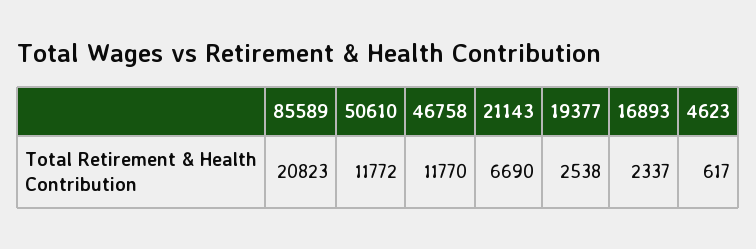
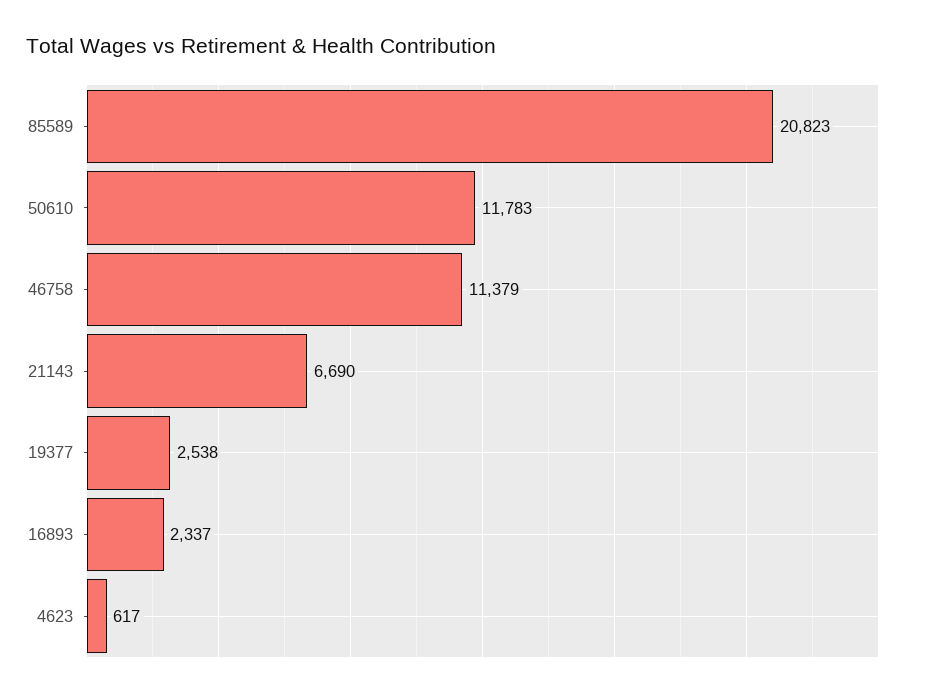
  {
    "85589": 20823,
-   "50610": 11772,
+   "50610": 11783,
-   "46758": 11770,
+   "46758": 11379,
    "21143": 6690,
    "19377": 2538,
    "16893": 2337,
    "4623": 617
  }

